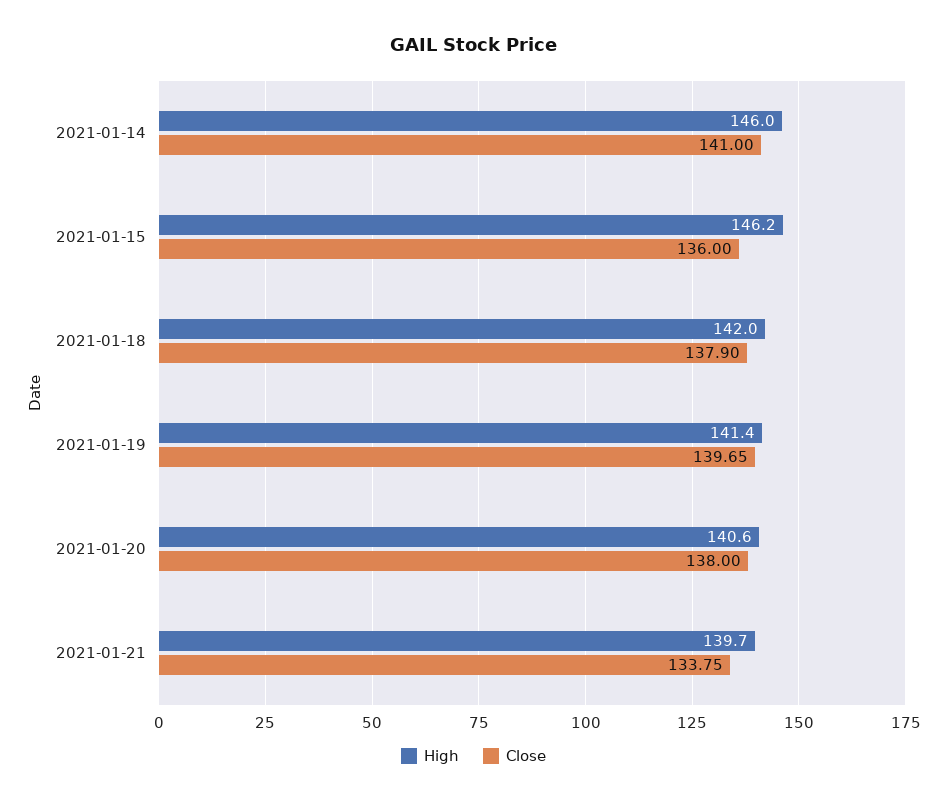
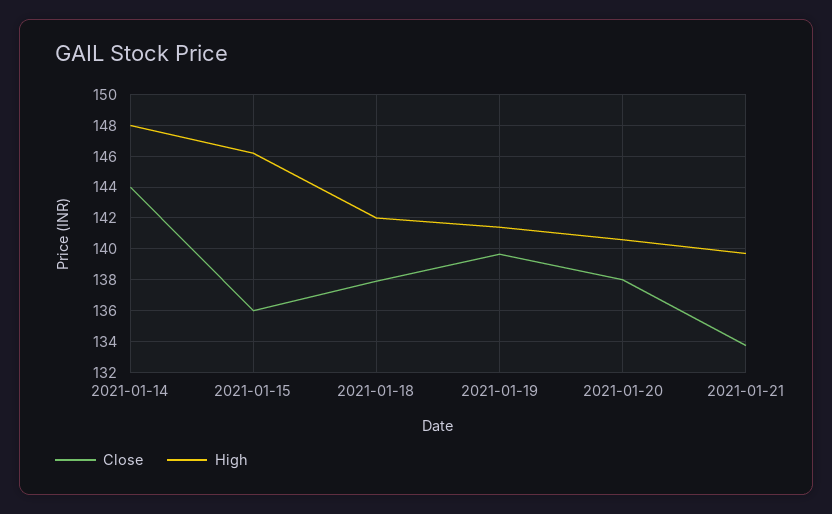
  {
    "High": {
-     "2021-01-14": 146,
+     "2021-01-14": 148,
      "2021-01-15": 146.2,
      "2021-01-18": 142,
      "2021-01-19": 141.4,
      "2021-01-20": 140.6,
      "2021-01-21": 139.7
    },
    "Close": {
-     "2021-01-14": 141,
+     "2021-01-14": 144,
      "2021-01-15": 136,
      "2021-01-18": 137.9,
      "2021-01-19": 139.65,
      "2021-01-20": 138,
      "2021-01-21": 133.75
    }
  }

